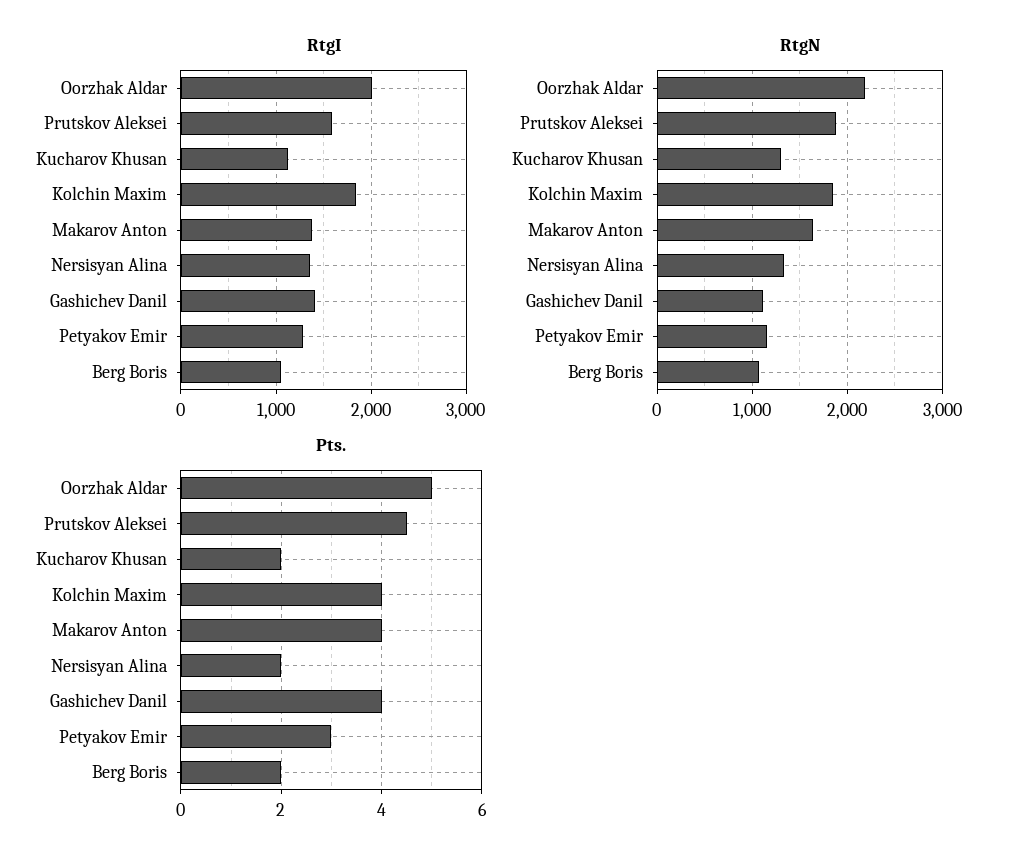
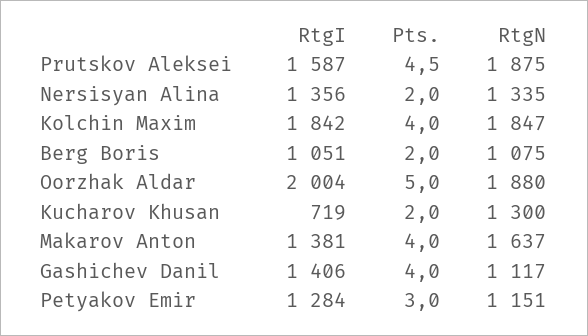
  {
    "RtgI": {
      "Oorzhak Aldar": 2004,
      "Prutskov Aleksei": 1587,
-     "Kucharov Khusan": 1100,
+     "Kucharov Khusan": 719,
      "Kolchin Maxim": 1842,
      "Makarov Anton": 1381,
      "Nersisyan Alina": 1356,
      "Gashichev Danil": 1406,
      "Petyakov Emir": 1284,
      "Berg Boris": 1051
    },
    "RtgN": {
-     "Oorzhak Aldar": 2200,
+     "Oorzhak Aldar": 1880,
      "Prutskov Aleksei": 1875,
      "Kucharov Khusan": 1300,
      "Kolchin Maxim": 1847,
      "Makarov Anton": 1637,
      "Nersisyan Alina": 1335,
      "Gashichev Danil": 1117,
      "Petyakov Emir": 1151,
      "Berg Boris": 1075
    },
    "Pts.": {
      "Oorzhak Aldar": 5,
      "Prutskov Aleksei": 4.5,
      "Kucharov Khusan": 2,
      "Kolchin Maxim": 4,
      "Makarov Anton": 4,
      "Nersisyan Alina": 2,
      "Gashichev Danil": 4,
      "Petyakov Emir": 3,
      "Berg Boris": 2
    }
  }

